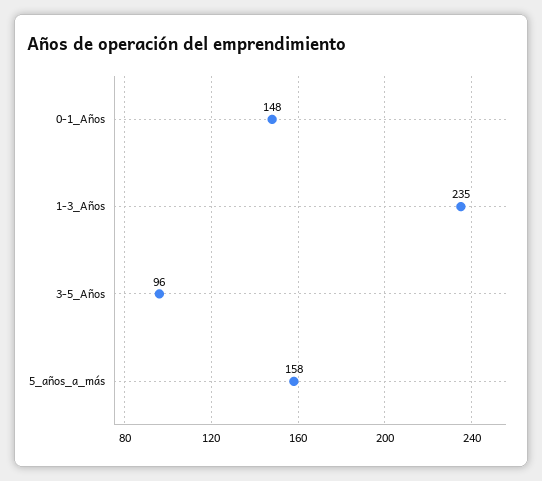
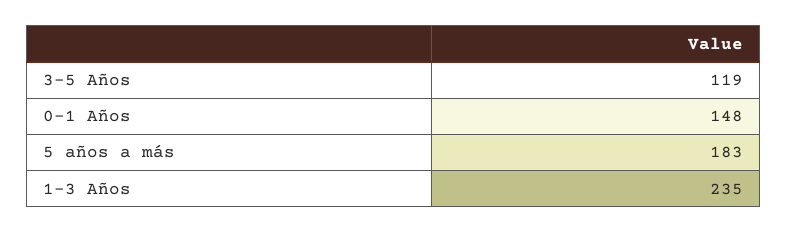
  {
    "0-1_Años": 148,
    "1-3_Años": 235,
-   "3-5_Años": 96,
+   "3-5_Años": 119,
-   "5_años_a_más": 158
+   "5_años_a_más": 183
  }

